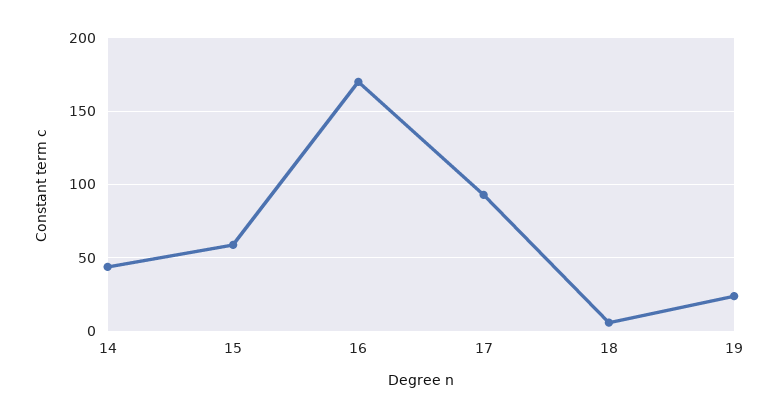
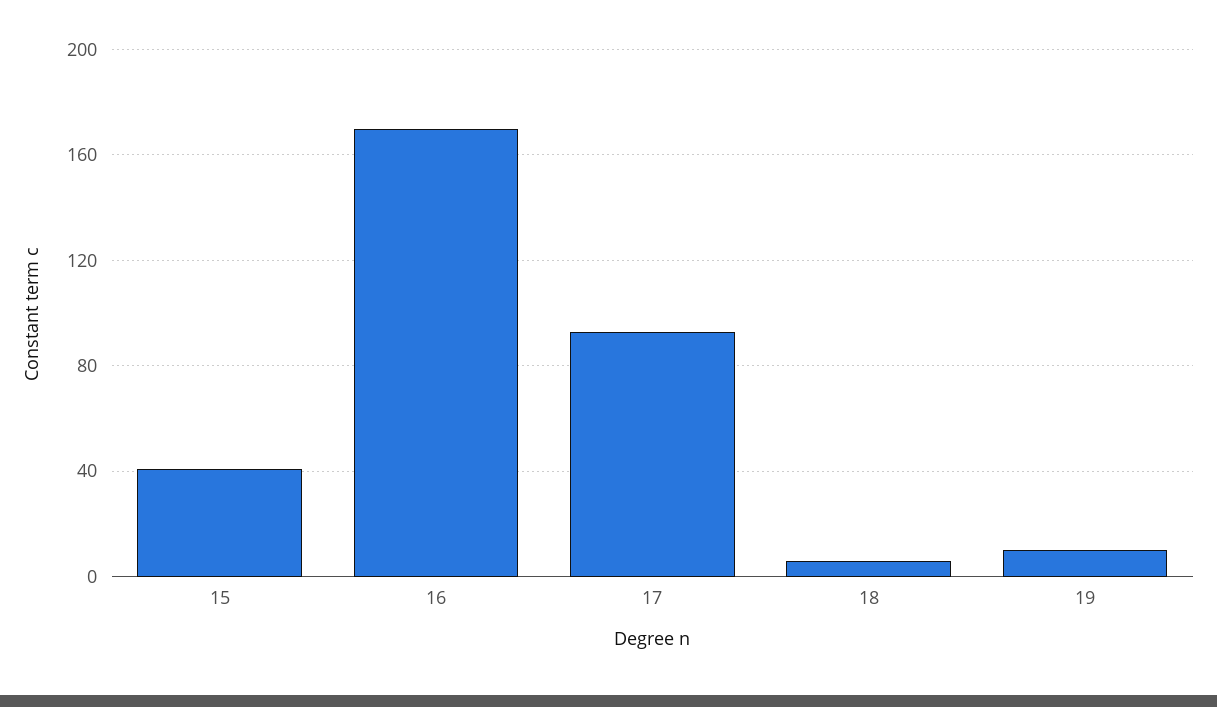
  {
-   "14": 45,
-   "15": 60,
+   "15": 40,
    "16": 170,
    "17": 95,
    "18": 5,
-   "19": 25
+   "19": 10
  }

